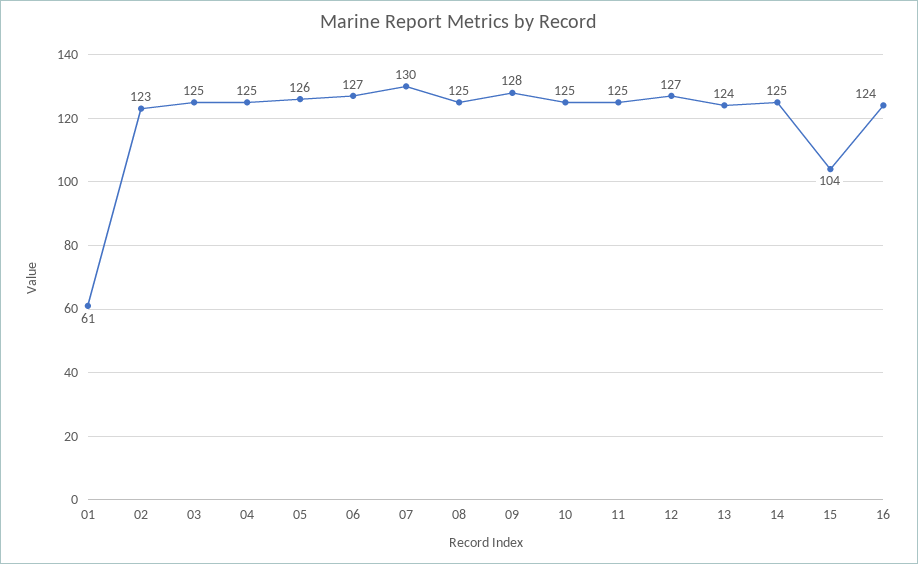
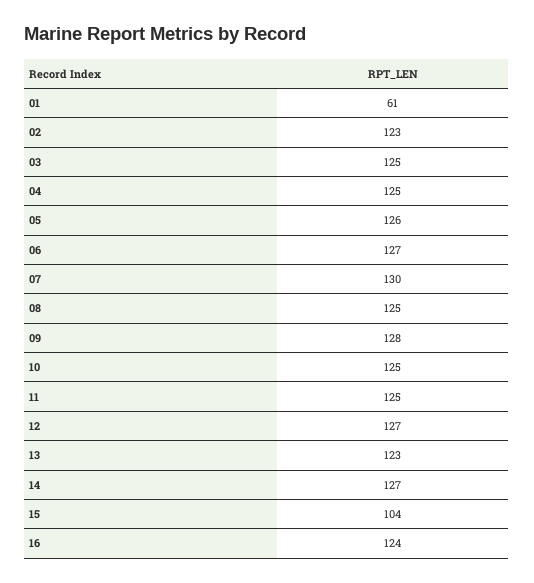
  {
    "01": 61,
    "02": 123,
    "03": 125,
    "04": 125,
    "05": 126,
    "06": 127,
    "07": 130,
    "08": 125,
    "09": 128,
    "10": 125,
    "11": 125,
    "12": 127,
-   "13": 124,
+   "13": 123,
-   "14": 125,
+   "14": 127,
    "15": 104,
    "16": 124
  }

